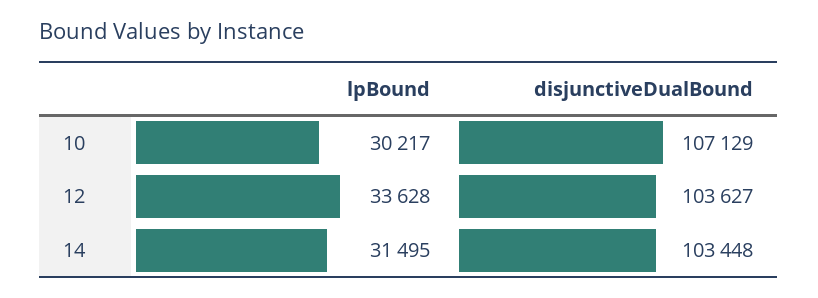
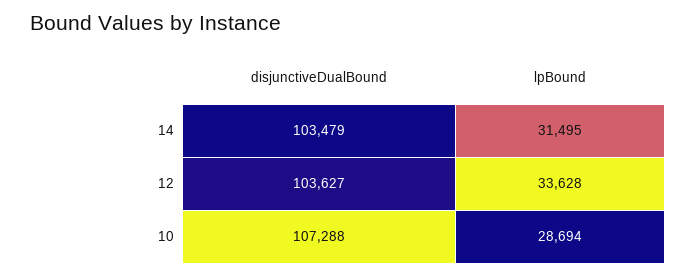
  {
    "lpBound": {
-     "10": 30217,
+     "10": 28694,
      "12": 33628,
      "14": 31495
    },
    "disjunctiveDualBound": {
-     "10": 107129,
+     "10": 107288,
      "12": 103627,
-     "14": 103448
+     "14": 103479
    }
  }

